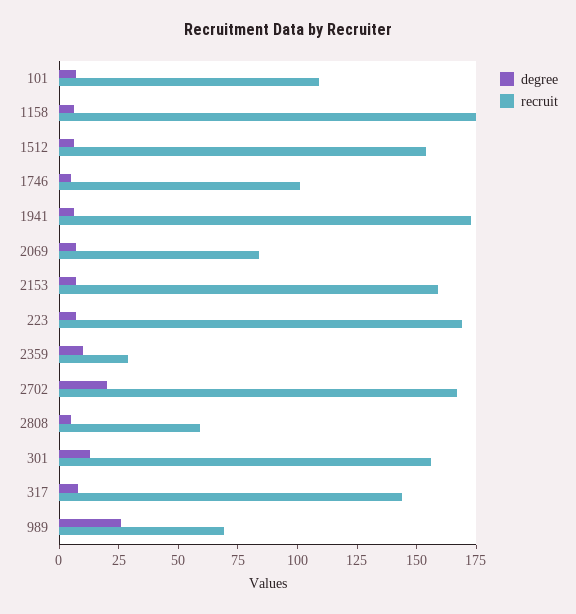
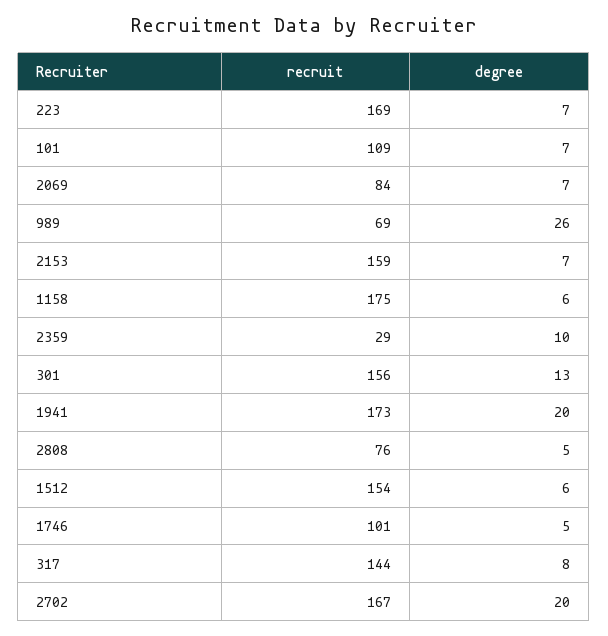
  {
    "degree": {
      "101": 7,
      "1158": 6,
      "1512": 6,
      "1746": 5,
-     "1941": 5,
+     "1941": 20,
      "2069": 7,
      "2153": 7,
      "223": 7,
      "2359": 10,
      "2702": 20,
      "2808": 5,
      "301": 13,
      "317": 8,
      "989": 26
    },
    "recruit": {
      "101": 109,
      "1158": 175,
      "1512": 154,
      "1746": 101,
      "1941": 173,
      "2069": 84,
      "2153": 159,
      "223": 169,
      "2359": 29,
      "2702": 167,
-     "2808": 60,
+     "2808": 76,
      "301": 156,
      "317": 144,
      "989": 69
    }
  }

